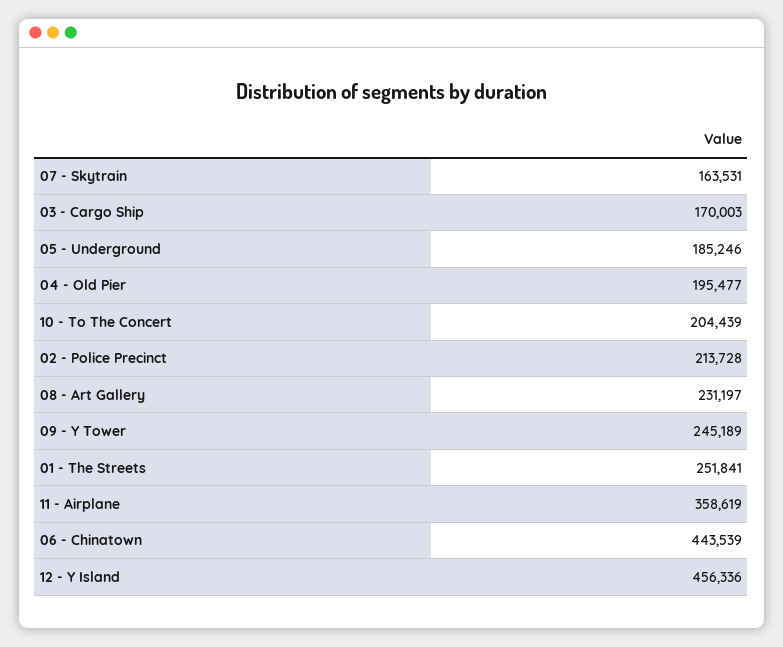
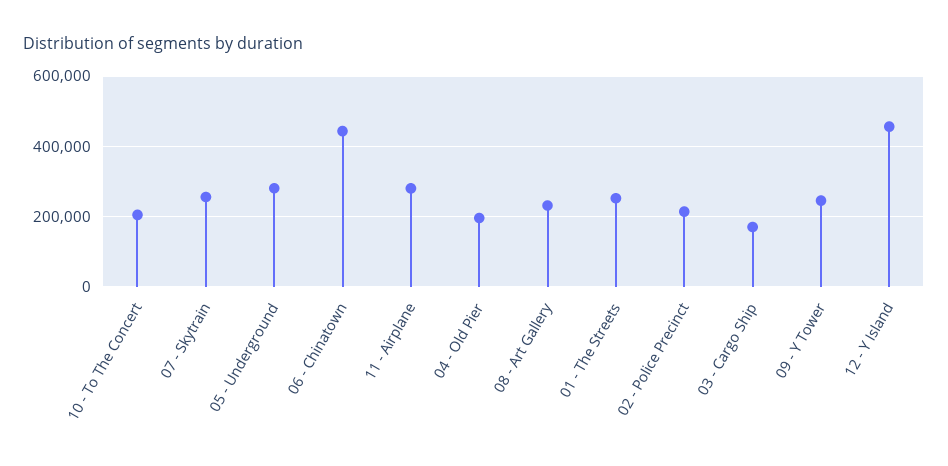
  {
-   "07 - Skytrain": 163531,
+   "07 - Skytrain": 260000,
    "03 - Cargo Ship": 170003,
-   "05 - Underground": 185246,
+   "05 - Underground": 280000,
    "04 - Old Pier": 195477,
    "10 - To The Concert": 204439,
    "02 - Police Precinct": 213728,
    "08 - Art Gallery": 231197,
    "09 - Y Tower": 245189,
    "01 - The Streets": 251841,
-   "11 - Airplane": 358619,
+   "11 - Airplane": 280000,
    "06 - Chinatown": 443539,
    "12 - Y Island": 456336
  }

